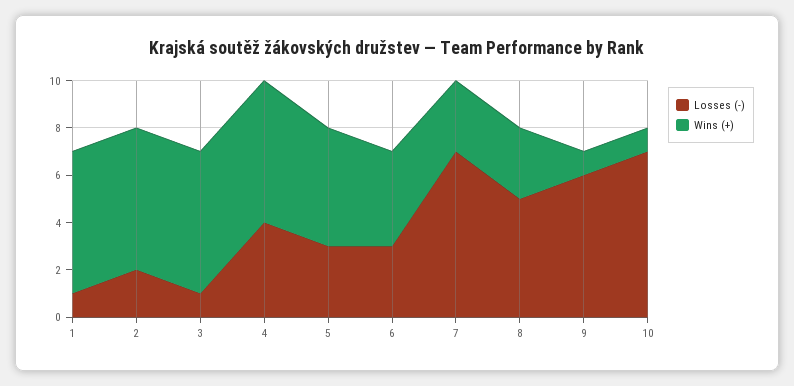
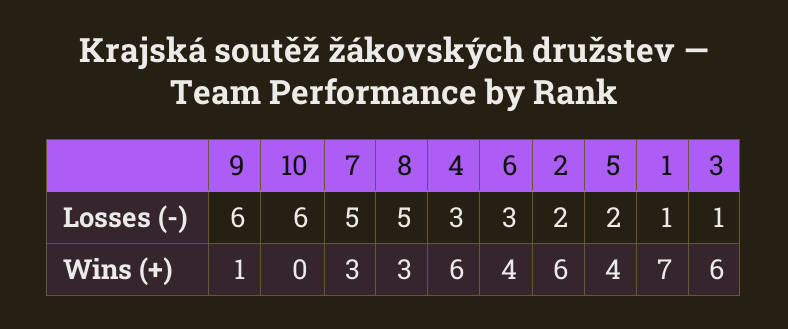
  {
    "Losses (-)": {
      "1": 1,
      "2": 2,
      "3": 1,
-     "4": 4,
+     "4": 3,
-     "5": 3,
+     "5": 2,
      "6": 3,
-     "7": 7,
+     "7": 5,
      "8": 5,
      "9": 6,
-     "10": 7
+     "10": 6
    },
    "Wins (+)": {
-     "1": 6,
+     "1": 7,
      "2": 6,
      "3": 6,
      "4": 6,
-     "5": 5,
+     "5": 4,
      "6": 4,
      "7": 3,
      "8": 3,
      "9": 1,
-     "10": 1
+     "10": 0
    }
  }

